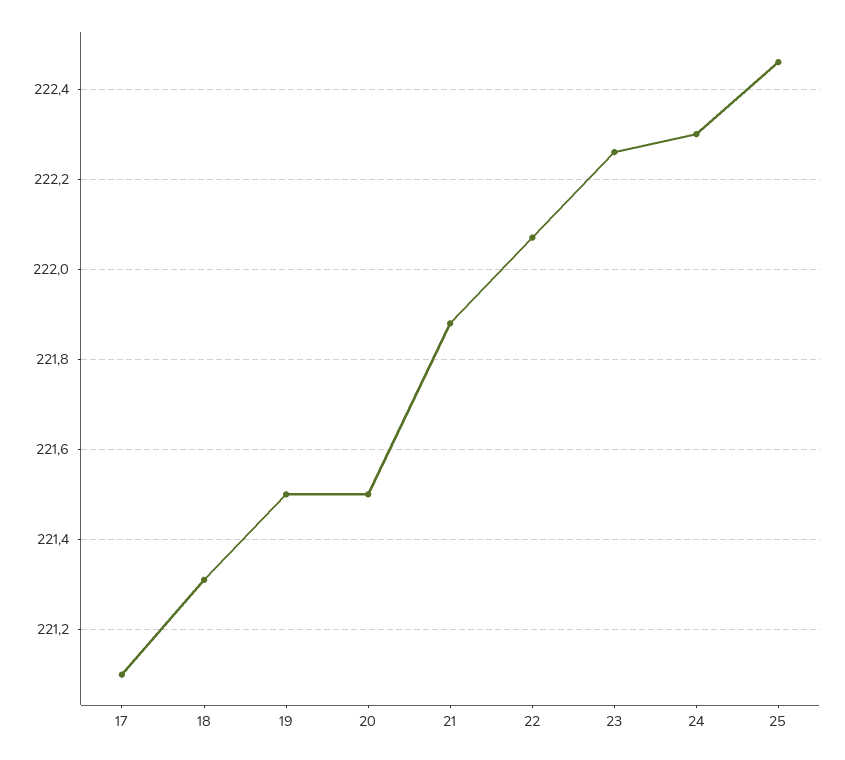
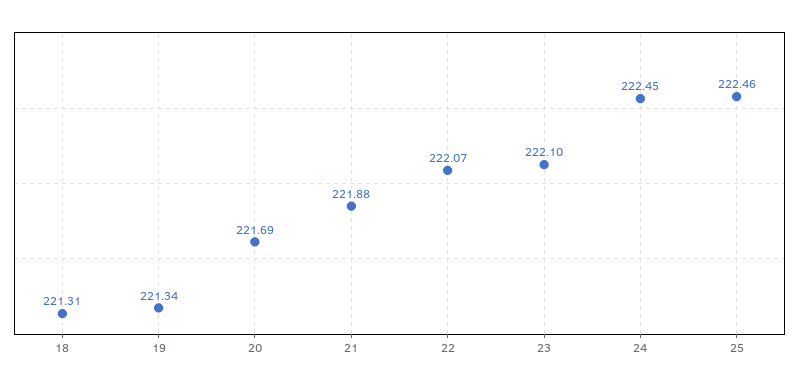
  {
-   "17": 221.1,
    "18": 221.31,
-   "19": 221.5,
+   "19": 221.34,
-   "20": 221.5,
+   "20": 221.69,
    "21": 221.88,
    "22": 222.07,
-   "23": 222.25,
+   "23": 222.1,
-   "24": 222.3,
+   "24": 222.45,
    "25": 222.46
  }

